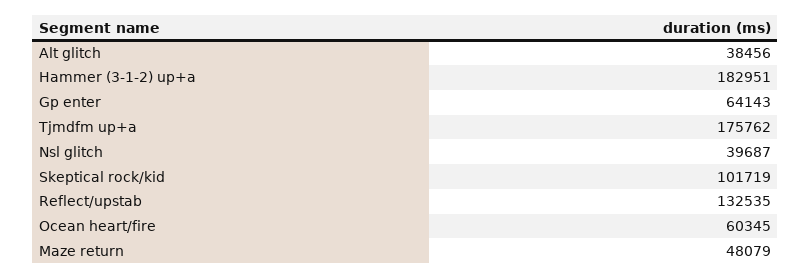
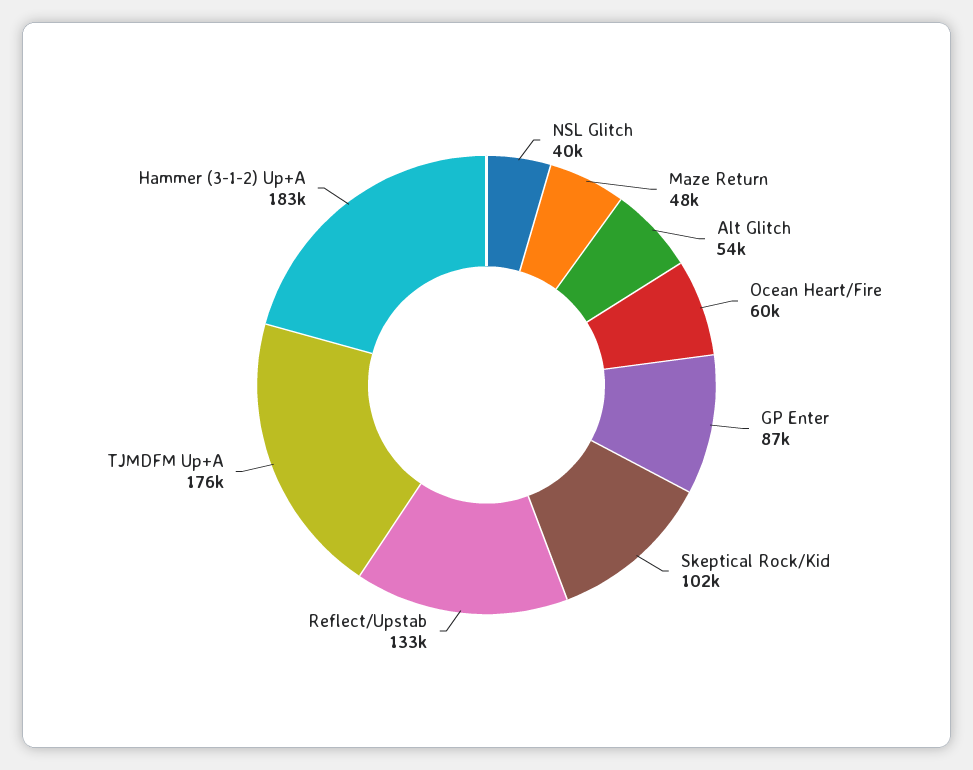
  {
-   "Alt glitch": 38456,
+   "Alt glitch": 54000,
    "Hammer (3-1-2) up+a": 182951,
-   "Gp enter": 64143,
+   "Gp enter": 87000,
    "Tjmdfm up+a": 175762,
    "Nsl glitch": 39687,
    "Skeptical rock/kid": 101719,
    "Reflect/upstab": 132535,
    "Ocean heart/fire": 60345,
    "Maze return": 48079
  }

